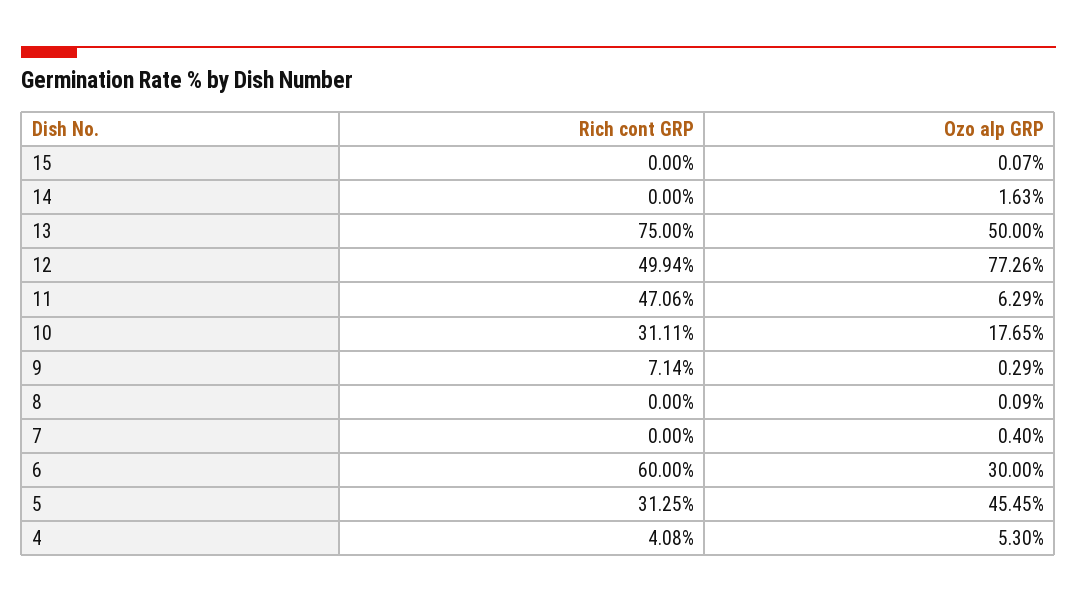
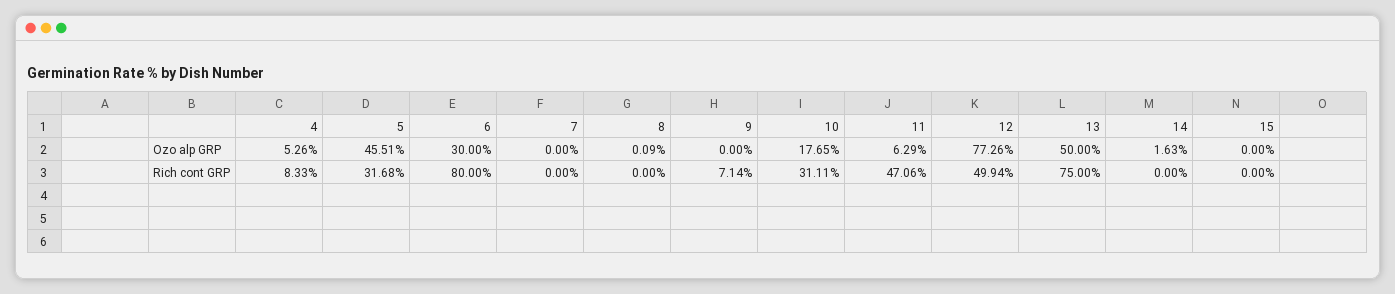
  {
    "Rich cont GRP": {
      "15": 0,
      "14": 0,
      "13": 75,
      "12": 49.94,
      "11": 47.06,
      "10": 31.11,
      "9": 7.14,
      "8": 0,
      "7": 0,
-     "6": 60,
+     "6": 80,
-     "5": 31.25,
+     "5": 31.68,
-     "4": 4.08
+     "4": 8.33
    },
    "Ozo alp GRP": {
-     "15": 0.07,
+     "15": 0,
      "14": 1.63,
      "13": 50,
      "12": 77.26,
      "11": 6.29,
      "10": 17.65,
-     "9": 0.29,
+     "9": 0,
      "8": 0.09,
-     "7": 0.4,
+     "7": 0,
      "6": 30,
-     "5": 45.45,
+     "5": 45.51,
-     "4": 5.3
+     "4": 5.26
    }
  }

